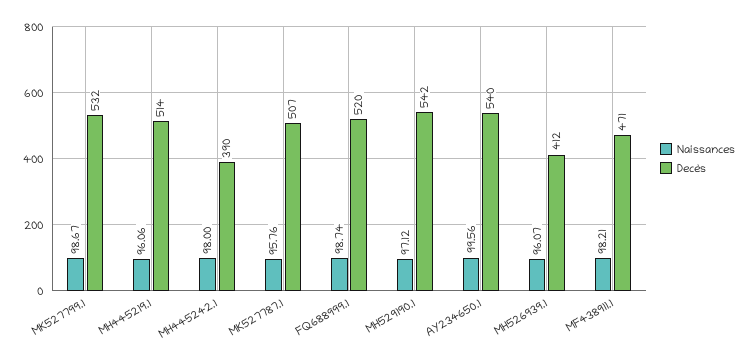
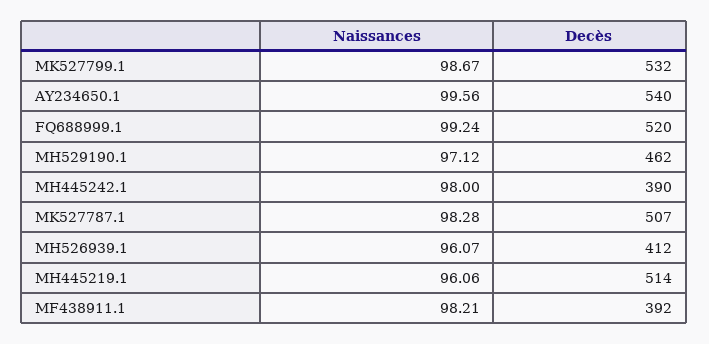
  {
    "Naissances": {
      "MK527799.1": 98.67,
      "MH445219.1": 96.06,
      "MH445242.1": 98,
-     "MK527787.1": 95.76,
+     "MK527787.1": 98.28,
-     "FQ688999.1": 98.74,
+     "FQ688999.1": 99.24,
      "MH529190.1": 97.12,
      "AY234650.1": 99.56,
      "MH526939.1": 96.07,
      "MF438911.1": 98.21
    },
    "Decès": {
      "MK527799.1": 532,
      "MH445219.1": 514,
      "MH445242.1": 390,
      "MK527787.1": 507,
      "FQ688999.1": 520,
-     "MH529190.1": 542,
+     "MH529190.1": 462,
      "AY234650.1": 540,
      "MH526939.1": 412,
-     "MF438911.1": 471
+     "MF438911.1": 392
    }
  }

